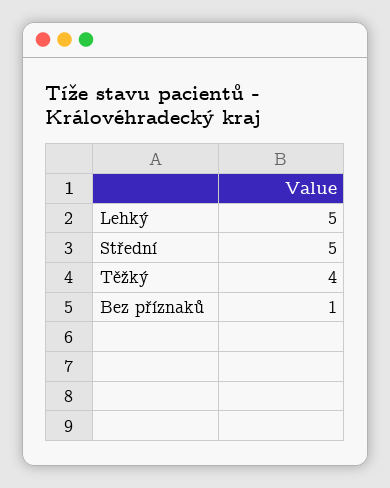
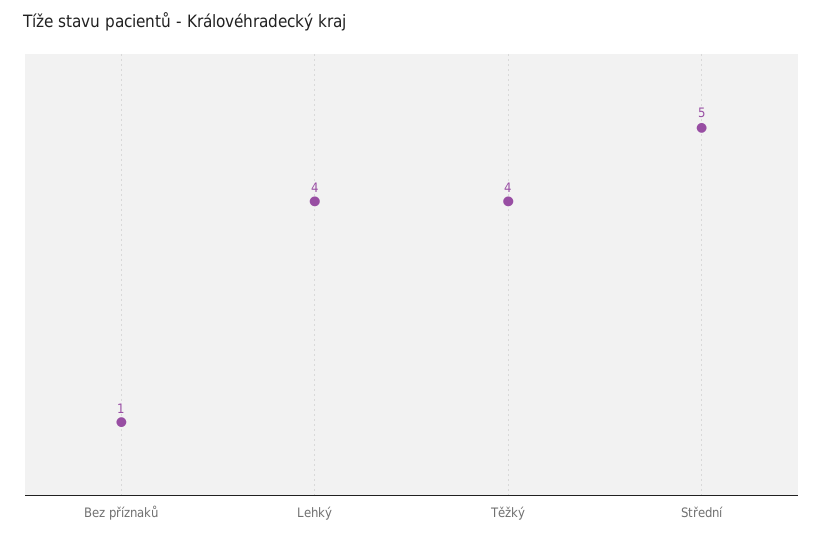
  {
-   "Lehký": 5,
+   "Lehký": 4,
    "Střední": 5,
    "Těžký": 4,
    "Bez příznaků": 1
  }

